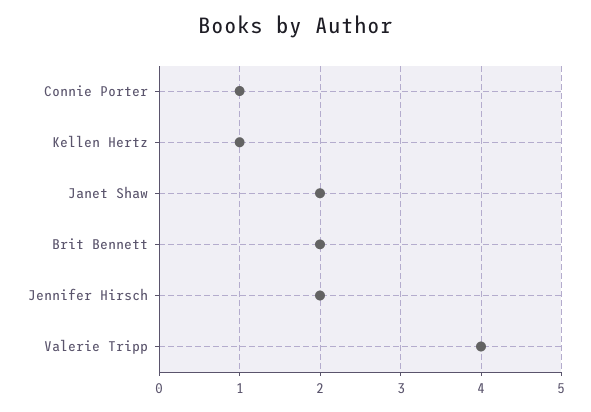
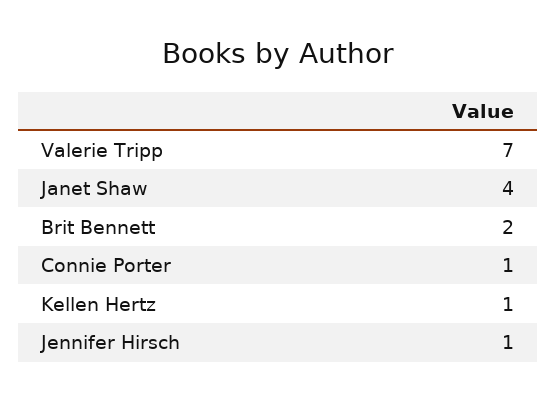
  {
    "Connie Porter": 1,
    "Kellen Hertz": 1,
-   "Janet Shaw": 2,
+   "Janet Shaw": 4,
    "Brit Bennett": 2,
-   "Jennifer Hirsch": 2,
+   "Jennifer Hirsch": 1,
-   "Valerie Tripp": 4
+   "Valerie Tripp": 7
  }

